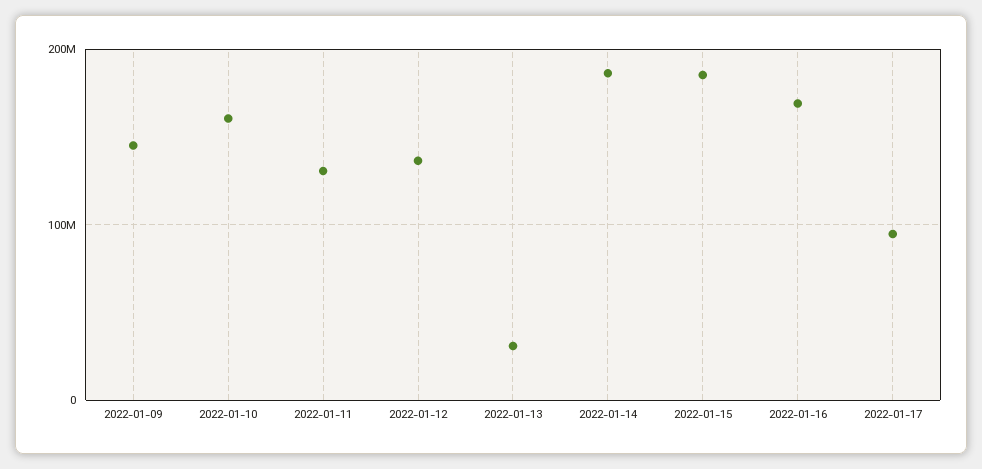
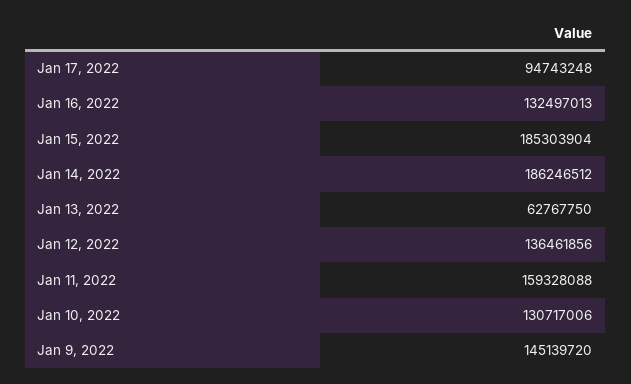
  {
    "2022-01-09": 145139720,
-   "2022-01-10": 160000000,
+   "2022-01-10": 130717006,
-   "2022-01-11": 130000000,
+   "2022-01-11": 159328088,
    "2022-01-12": 136461856,
-   "2022-01-13": 30000000,
+   "2022-01-13": 62767750,
    "2022-01-14": 186246512,
    "2022-01-15": 185303904,
-   "2022-01-16": 170000000,
+   "2022-01-16": 132497013,
    "2022-01-17": 94743248
  }

